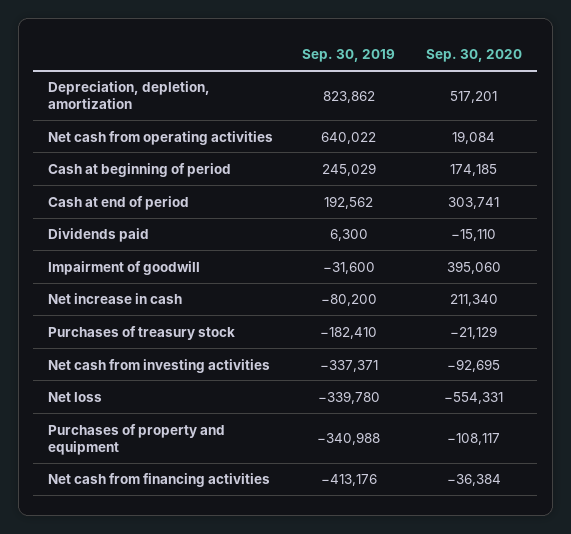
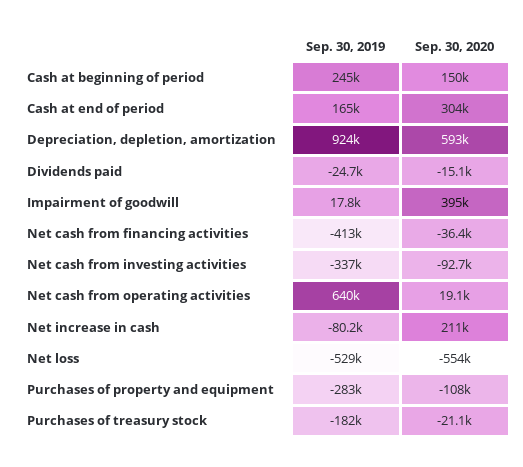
  {
    "Sep. 30, 2019": {
-     "Depreciation, depletion, amortization": 823862,
+     "Depreciation, depletion, amortization": 924000,
      "Net cash from operating activities": 640022,
      "Cash at beginning of period": 245029,
-     "Cash at end of period": 192562,
+     "Cash at end of period": 165000,
-     "Dividends paid": 6300,
+     "Dividends paid": -24700,
-     "Impairment of goodwill": -31600,
+     "Impairment of goodwill": 17800,
      "Net increase in cash": -80200,
      "Purchases of treasury stock": -182410,
      "Net cash from investing activities": -337371,
-     "Net loss": -339780,
+     "Net loss": -529000,
-     "Purchases of property and equipment": -340988,
+     "Purchases of property and equipment": -283000,
      "Net cash from financing activities": -413176
    },
    "Sep. 30, 2020": {
-     "Depreciation, depletion, amortization": 517201,
+     "Depreciation, depletion, amortization": 593000,
      "Net cash from operating activities": 19084,
-     "Cash at beginning of period": 174185,
+     "Cash at beginning of period": 150000,
      "Cash at end of period": 303741,
      "Dividends paid": -15110,
      "Impairment of goodwill": 395060,
      "Net increase in cash": 211340,
      "Purchases of treasury stock": -21129,
      "Net cash from investing activities": -92695,
      "Net loss": -554331,
      "Purchases of property and equipment": -108117,
      "Net cash from financing activities": -36384
    }
  }

